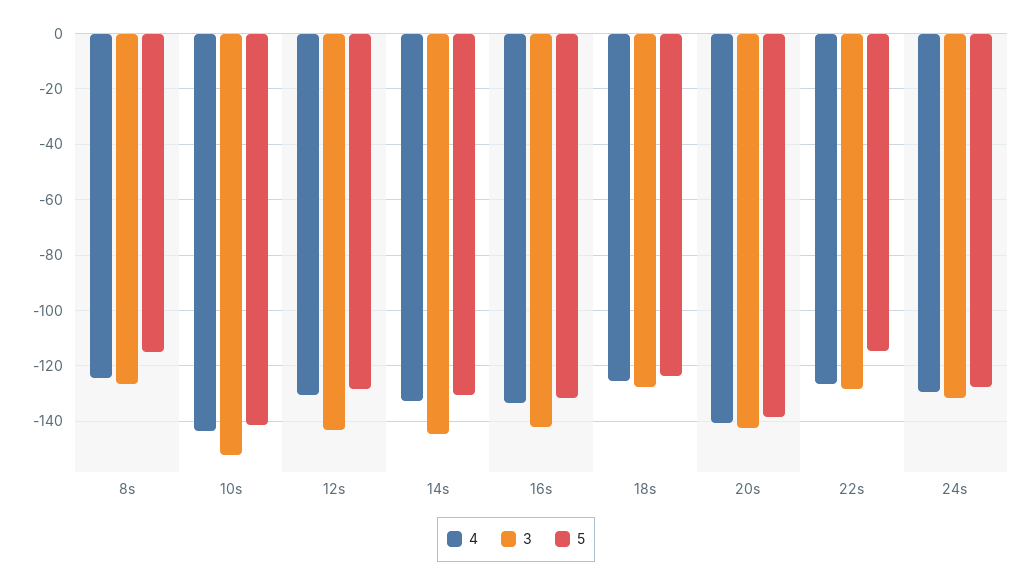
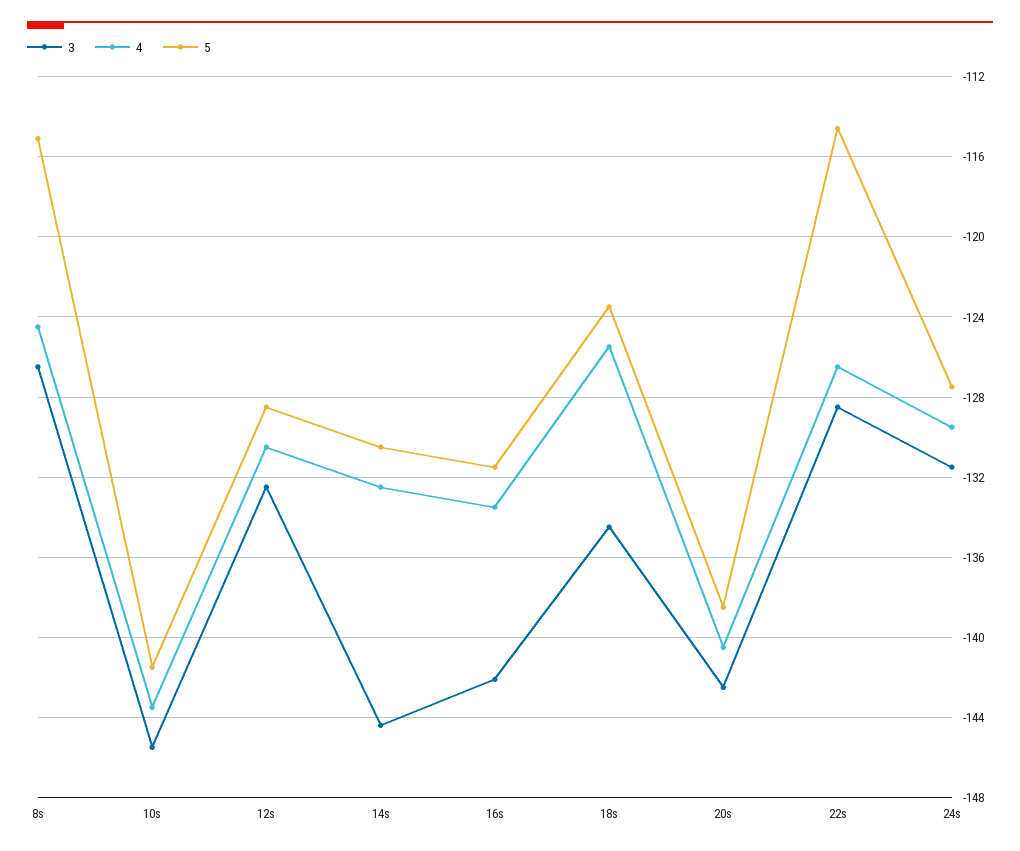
  {
    "4": {
      "8s": -124.5,
      "10s": -143.5,
      "12s": -130.5,
      "14s": -132.5,
      "16s": -133.5,
      "18s": -125.5,
      "20s": -140.5,
      "22s": -126.5,
      "24s": -129.5
    },
    "3": {
      "8s": -126.5,
-     "10s": -152.5,
+     "10s": -145.5,
-     "12s": -142.5,
+     "12s": -132.5,
      "14s": -144.5,
      "16s": -142,
-     "18s": -127.5,
+     "18s": -134.5,
      "20s": -142.5,
      "22s": -128.5,
      "24s": -131.5
    },
    "5": {
      "8s": -115,
      "10s": -141.5,
      "12s": -128.5,
      "14s": -130.5,
      "16s": -131.5,
      "18s": -123.5,
      "20s": -138.5,
      "22s": -114.5,
      "24s": -127.5
    }
  }

